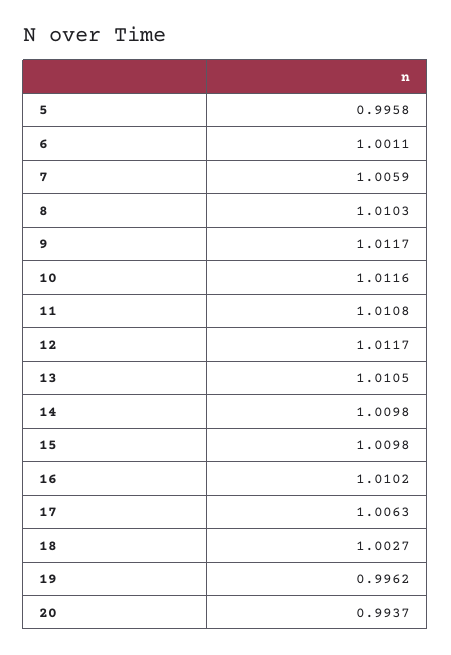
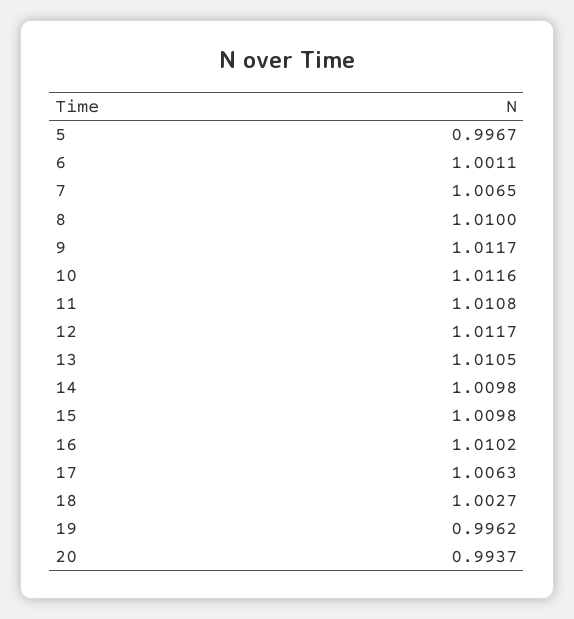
  {
-   "5": 0.9958,
+   "5": 0.9967,
    "6": 1.0011,
-   "7": 1.0059,
+   "7": 1.0065,
-   "8": 1.0103,
+   "8": 1.01,
    "9": 1.0117,
    "10": 1.0116,
    "11": 1.0108,
    "12": 1.0117,
    "13": 1.0105,
    "14": 1.0098,
    "15": 1.0098,
    "16": 1.0102,
    "17": 1.0063,
    "18": 1.0027,
    "19": 0.9962,
    "20": 0.9937
  }

